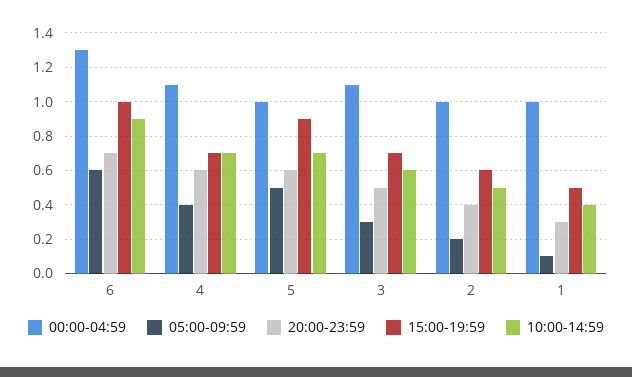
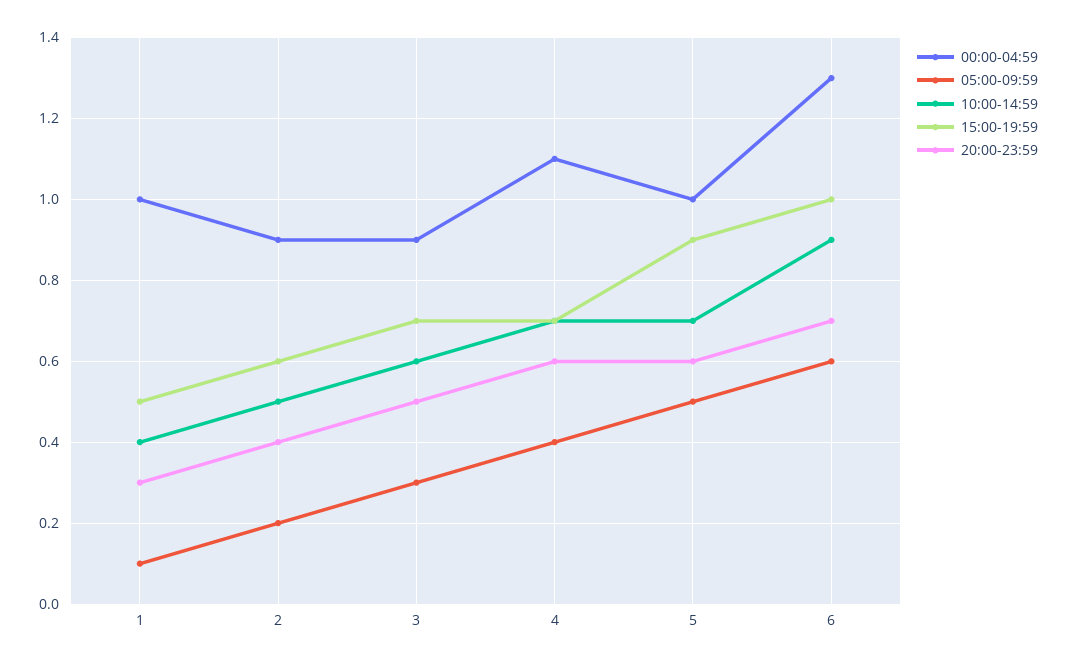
  {
    "00:00-04:59": {
      "6": 1.3,
      "4": 1.1,
      "5": 1,
-     "3": 1.1,
+     "3": 0.9,
-     "2": 1,
+     "2": 0.9,
      "1": 1
    },
    "05:00-09:59": {
      "6": 0.6,
      "4": 0.4,
      "5": 0.5,
      "3": 0.3,
      "2": 0.2,
      "1": 0.1
    },
    "20:00-23:59": {
      "6": 0.7,
      "4": 0.6,
      "5": 0.6,
      "3": 0.5,
      "2": 0.4,
      "1": 0.3
    },
    "15:00-19:59": {
      "6": 1,
      "4": 0.7,
      "5": 0.9,
      "3": 0.7,
      "2": 0.6,
      "1": 0.5
    },
    "10:00-14:59": {
      "6": 0.9,
      "4": 0.7,
      "5": 0.7,
      "3": 0.6,
      "2": 0.5,
      "1": 0.4
    }
  }

